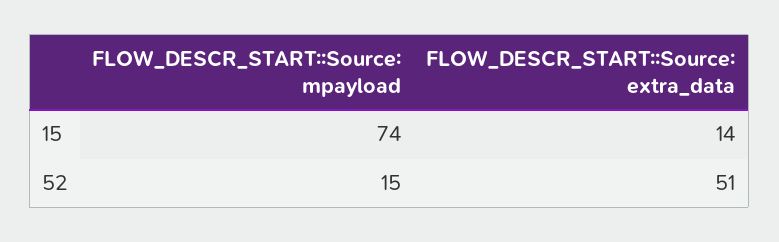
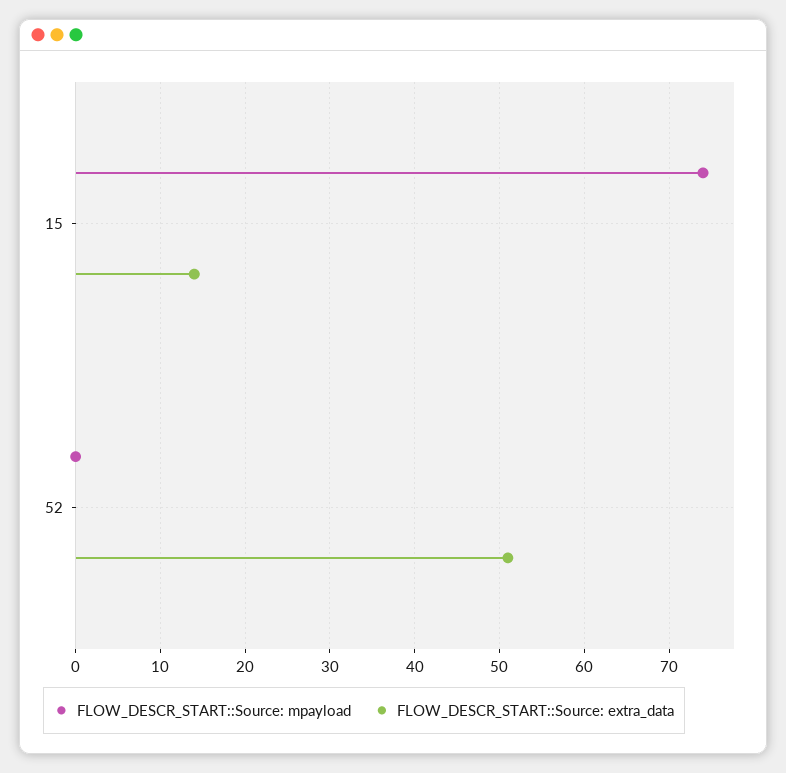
  {
    "FLOW_DESCR_START::Source: mpayload": {
      "15": 74,
-     "52": 15
+     "52": 0
    },
    "FLOW_DESCR_START::Source: extra_data": {
      "15": 14,
      "52": 51
    }
  }

